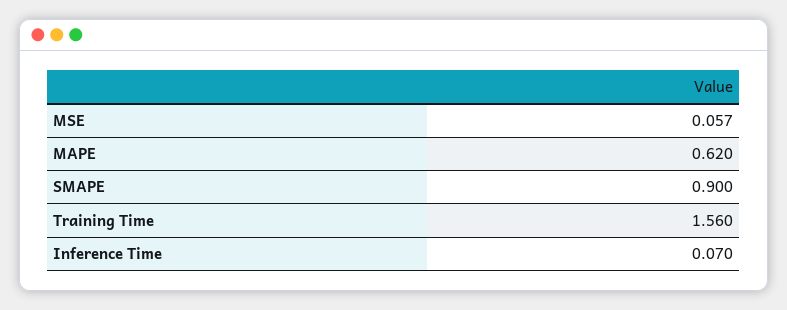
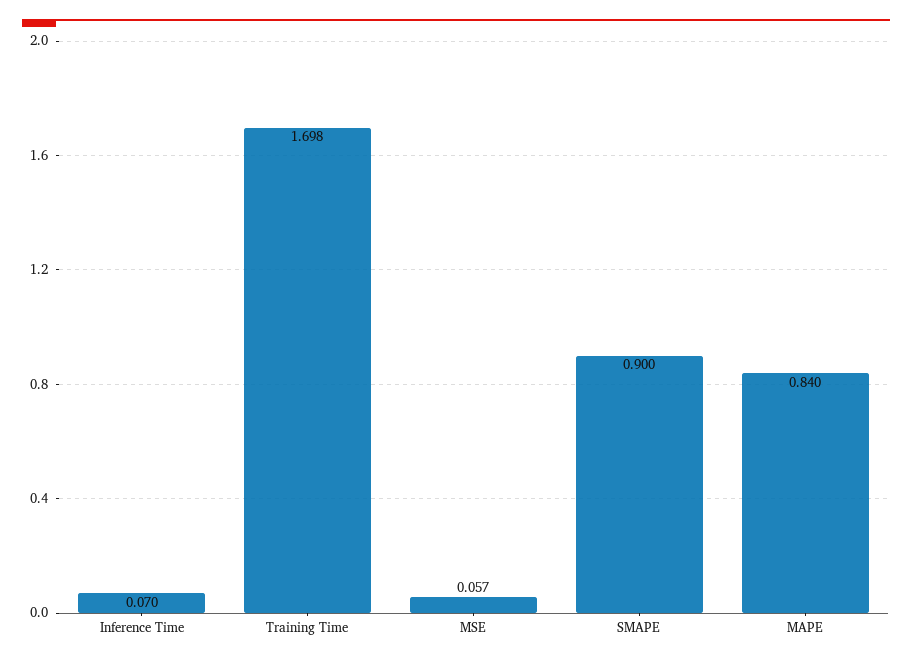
  {
    "MSE": 0.057,
-   "MAPE": 0.62,
+   "MAPE": 0.84,
    "SMAPE": 0.9,
-   "Training Time": 1.56,
+   "Training Time": 1.698,
    "Inference Time": 0.07
  }

